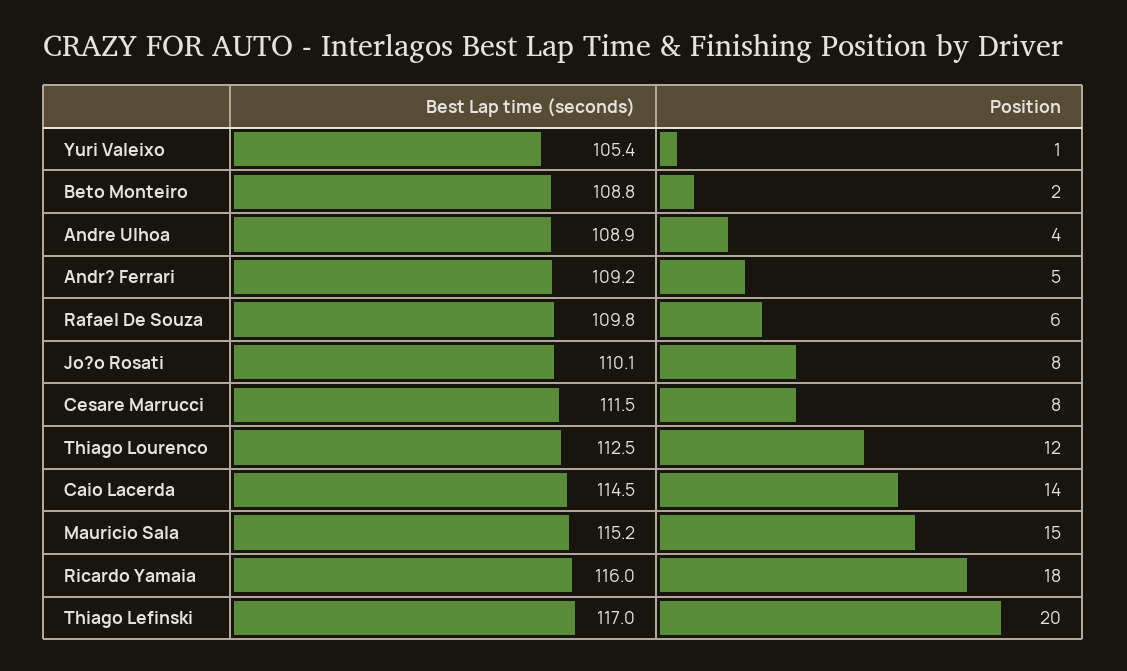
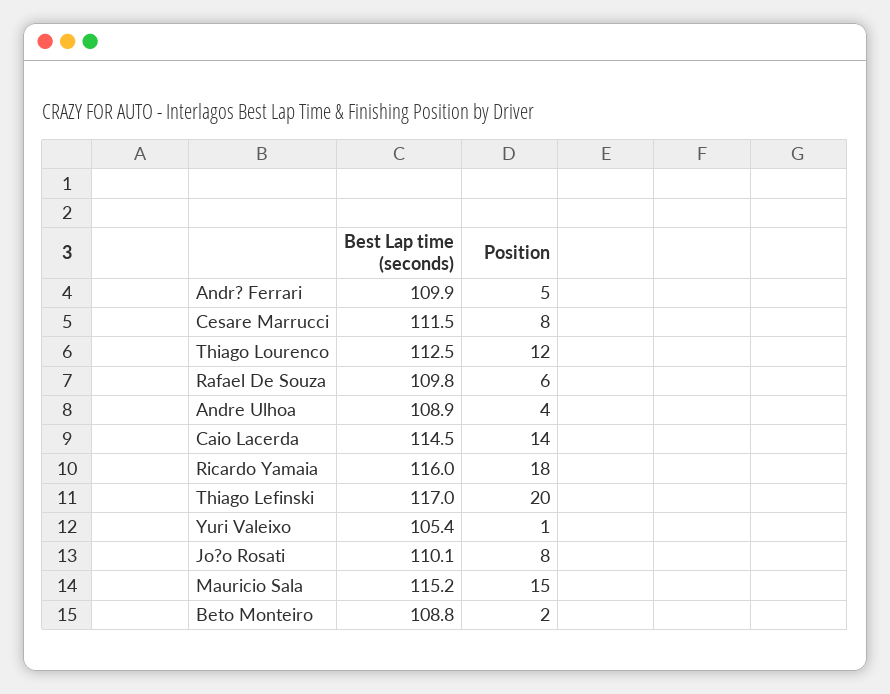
  {
    "Best Lap time (seconds)": {
      "Yuri Valeixo": 105.4,
      "Beto Monteiro": 108.8,
      "Andre Ulhoa": 108.9,
-     "Andr? Ferrari": 109.2,
+     "Andr? Ferrari": 109.9,
      "Rafael De Souza": 109.8,
      "Jo?o Rosati": 110.1,
      "Cesare Marrucci": 111.5,
      "Thiago Lourenco": 112.5,
      "Caio Lacerda": 114.5,
      "Mauricio Sala": 115.2,
      "Ricardo Yamaia": 116,
      "Thiago Lefinski": 117
    },
    "Position": {
      "Yuri Valeixo": 1,
      "Beto Monteiro": 2,
      "Andre Ulhoa": 4,
      "Andr? Ferrari": 5,
      "Rafael De Souza": 6,
      "Jo?o Rosati": 8,
      "Cesare Marrucci": 8,
      "Thiago Lourenco": 12,
      "Caio Lacerda": 14,
      "Mauricio Sala": 15,
      "Ricardo Yamaia": 18,
      "Thiago Lefinski": 20
    }
  }

